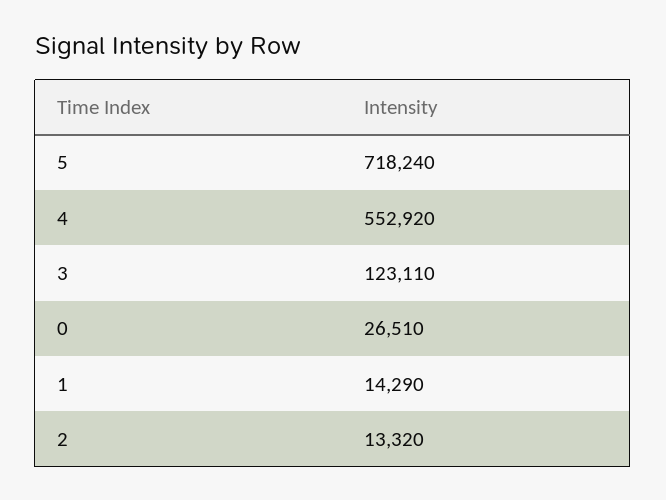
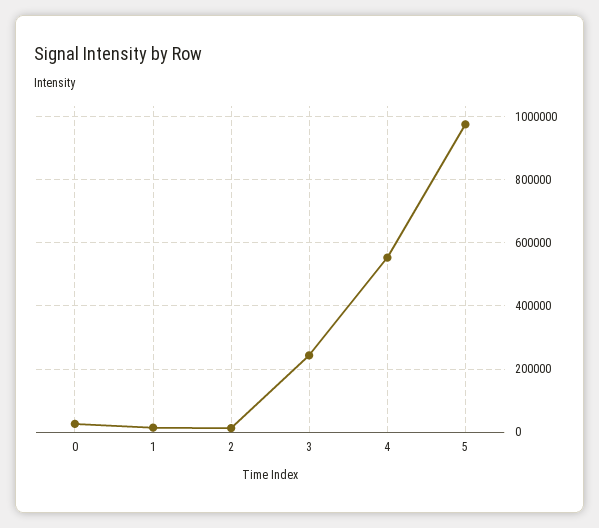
  {
-   "5": 718240,
+   "5": 980000,
    "4": 552920,
-   "3": 123110,
+   "3": 240000,
    "0": 26510,
    "1": 14290,
    "2": 13320
  }

